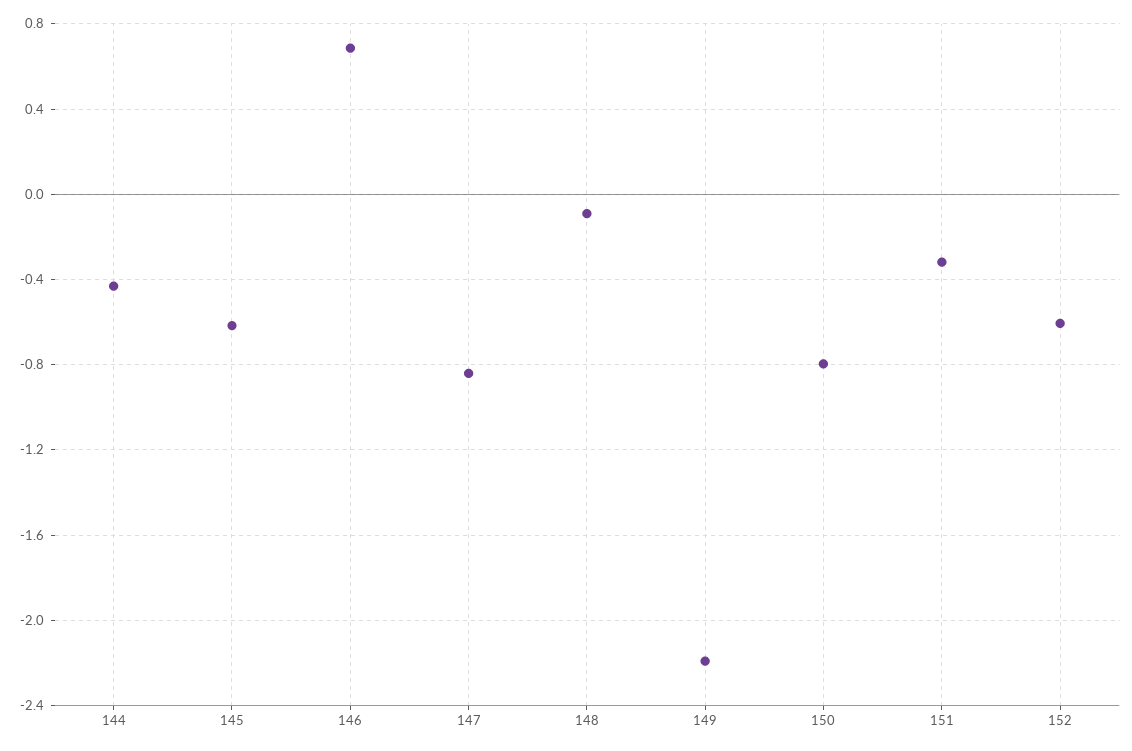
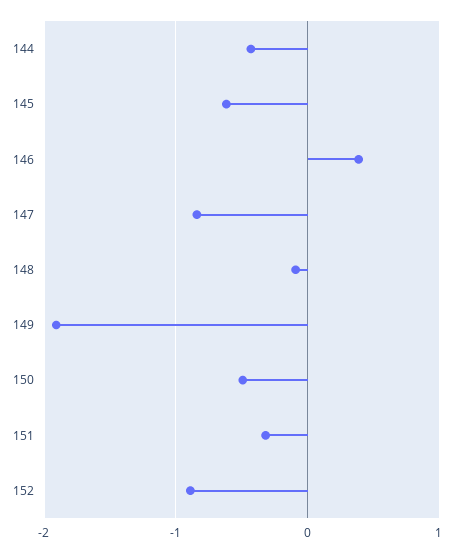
  {
    "144": -0.45,
    "145": -0.6,
-   "146": 0.7,
+   "146": 0.4,
    "147": -0.85,
    "148": -0.1,
-   "149": -2.2,
+   "149": -1.9,
-   "150": -0.8,
+   "150": -0.5,
    "151": -0.3,
-   "152": -0.6
+   "152": -0.9
  }

